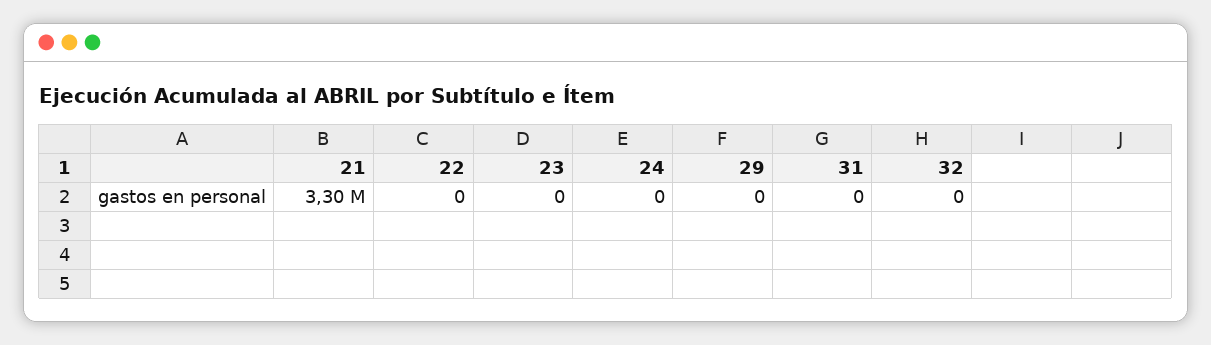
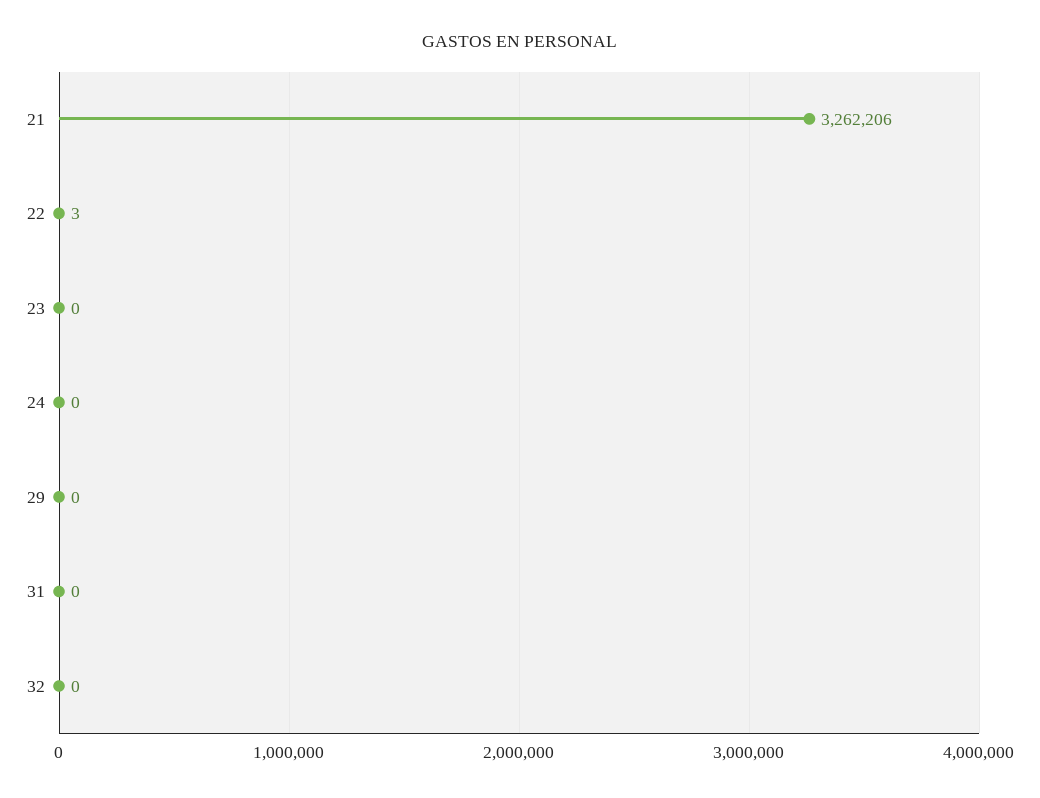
  {
-   "21": 3300000,
+   "21": 3262206,
-   "22": 0,
+   "22": 3,
    "23": 0,
    "24": 0,
    "29": 0,
    "31": 0,
    "32": 0
  }

